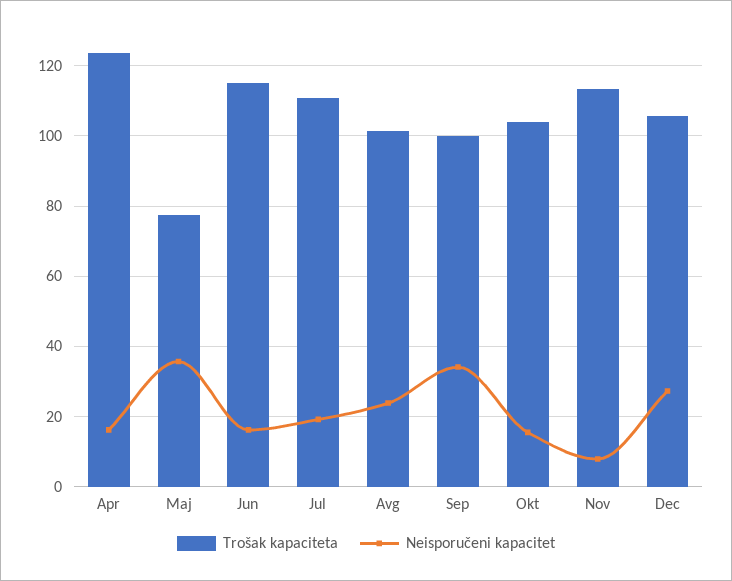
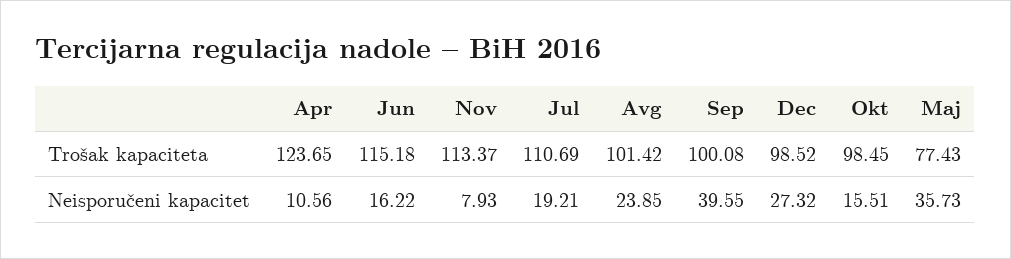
  {
    "Trošak kapaciteta": {
      "Apr": 123.65,
      "Maj": 77.43,
      "Jun": 115.18,
      "Jul": 110.69,
      "Avg": 101.42,
      "Sep": 100.08,
-     "Okt": 104,
+     "Okt": 98.45,
      "Nov": 113.37,
-     "Dec": 106
+     "Dec": 98.52
    },
    "Neisporučeni kapacitet": {
-     "Apr": 16,
+     "Apr": 10.56,
      "Maj": 35.73,
      "Jun": 16.22,
      "Jul": 19.21,
      "Avg": 23.85,
-     "Sep": 34,
+     "Sep": 39.55,
      "Okt": 15.51,
      "Nov": 7.93,
      "Dec": 27.32
    }
  }

